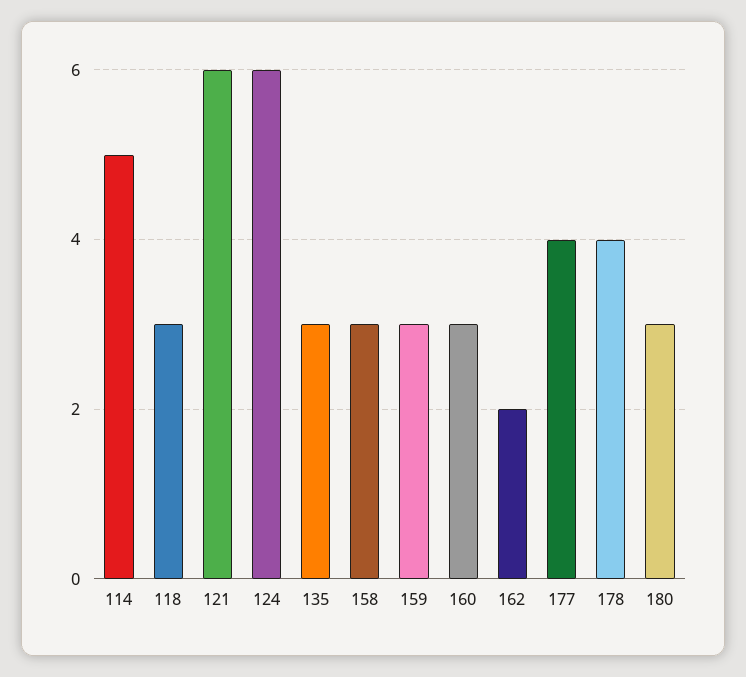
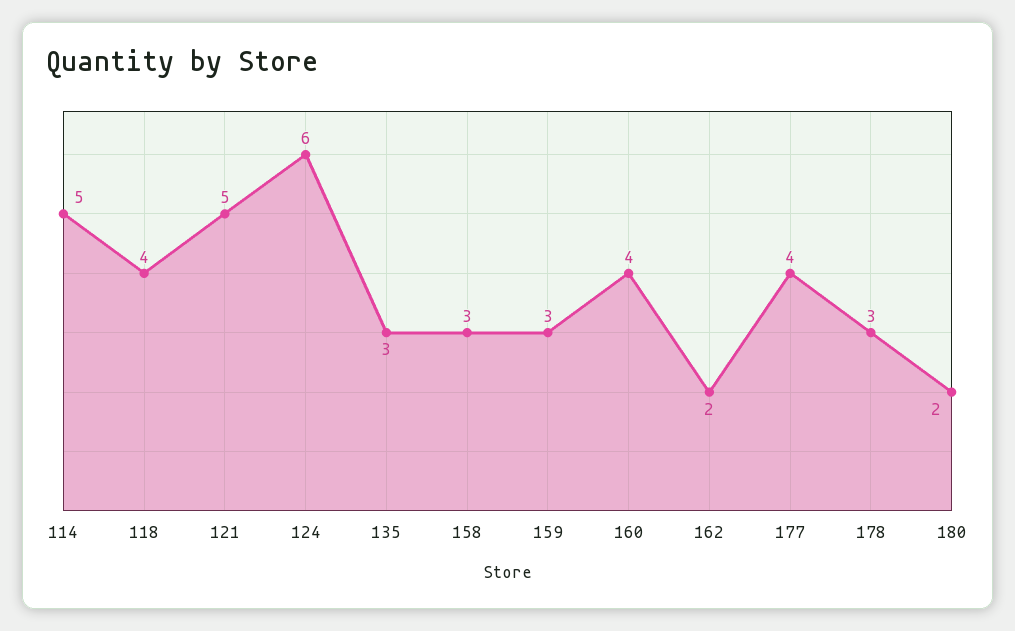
  {
    "114": 5,
-   "118": 3,
+   "118": 4,
-   "121": 6,
+   "121": 5,
    "124": 6,
    "135": 3,
    "158": 3,
    "159": 3,
-   "160": 3,
+   "160": 4,
    "162": 2,
    "177": 4,
-   "178": 4,
+   "178": 3,
-   "180": 3
+   "180": 2
  }

